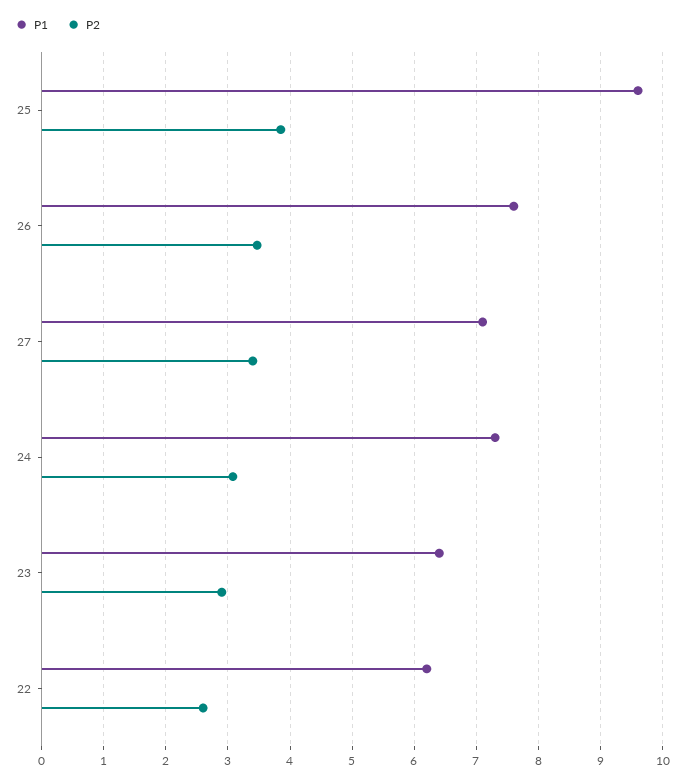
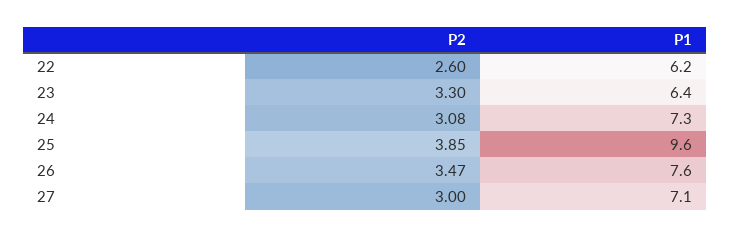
  {
    "P1": {
      "25": 9.6,
      "26": 7.6,
      "27": 7.1,
      "24": 7.3,
      "23": 6.4,
      "22": 6.2
    },
    "P2": {
      "25": 3.85,
      "26": 3.47,
-     "27": 3.4,
+     "27": 3,
      "24": 3.08,
-     "23": 2.9,
+     "23": 3.3,
      "22": 2.6
    }
  }

